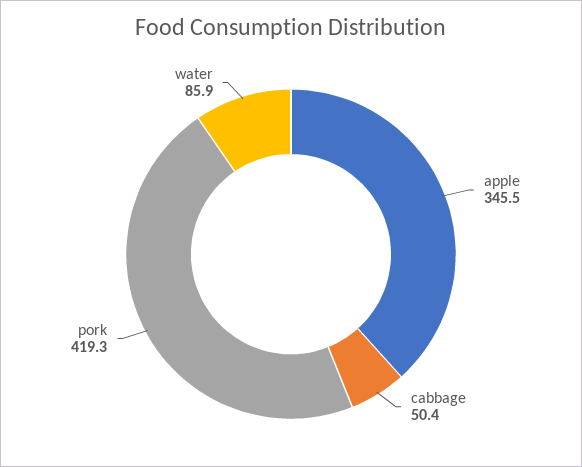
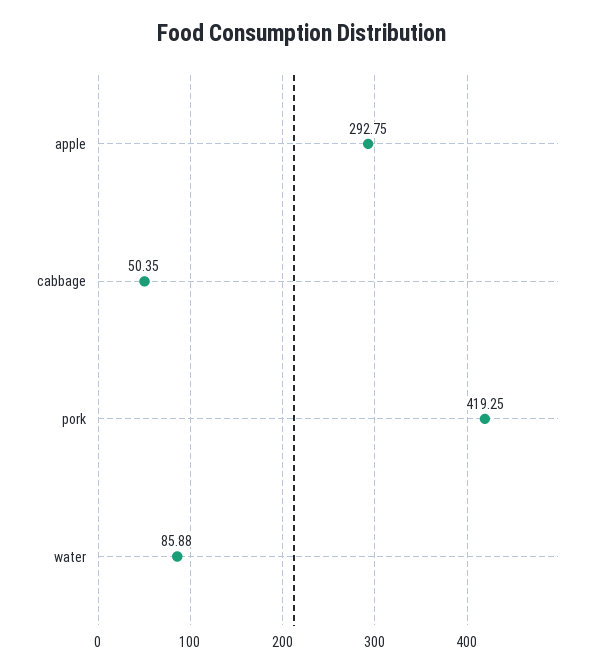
  {
-   "apple": 345.5,
+   "apple": 292.75,
    "cabbage": 50.35,
    "pork": 419.25,
    "water": 85.88
  }

